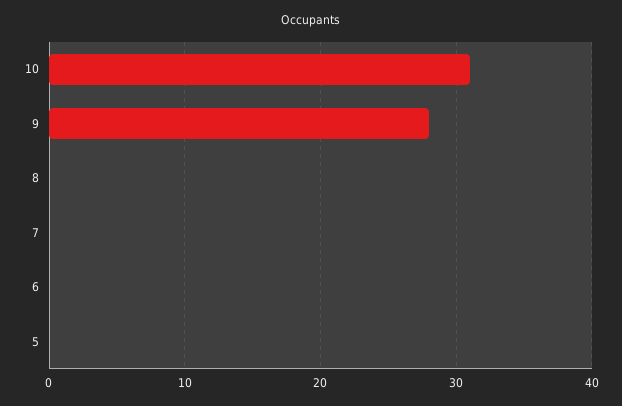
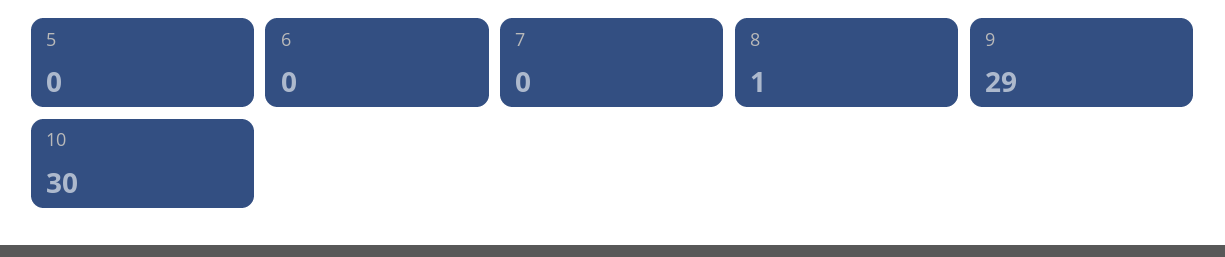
  {
-   "10": 31,
+   "10": 30,
-   "9": 28,
+   "9": 29,
-   "8": 0,
+   "8": 1,
    "7": 0,
    "6": 0,
    "5": 0
  }

